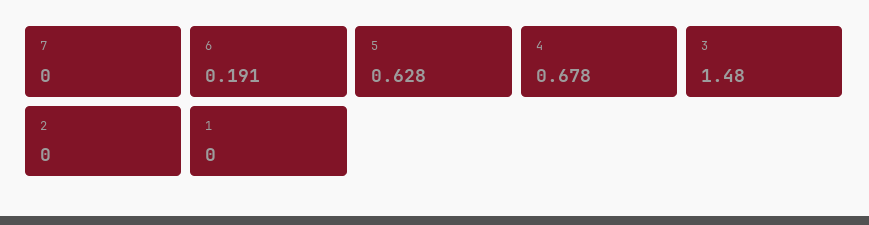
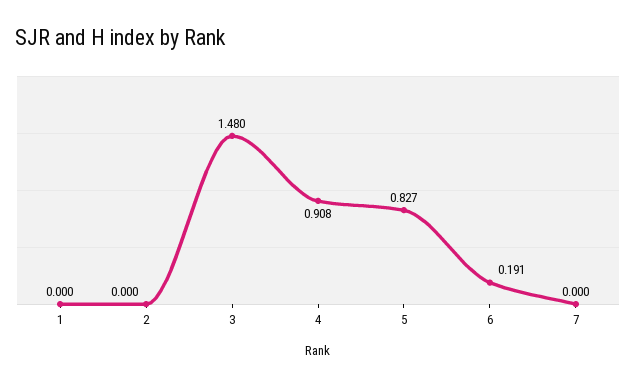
  {
    "7": 0,
    "6": 0.191,
-   "5": 0.628,
+   "5": 0.827,
-   "4": 0.678,
+   "4": 0.908,
    "3": 1.48,
    "2": 0,
    "1": 0
  }

